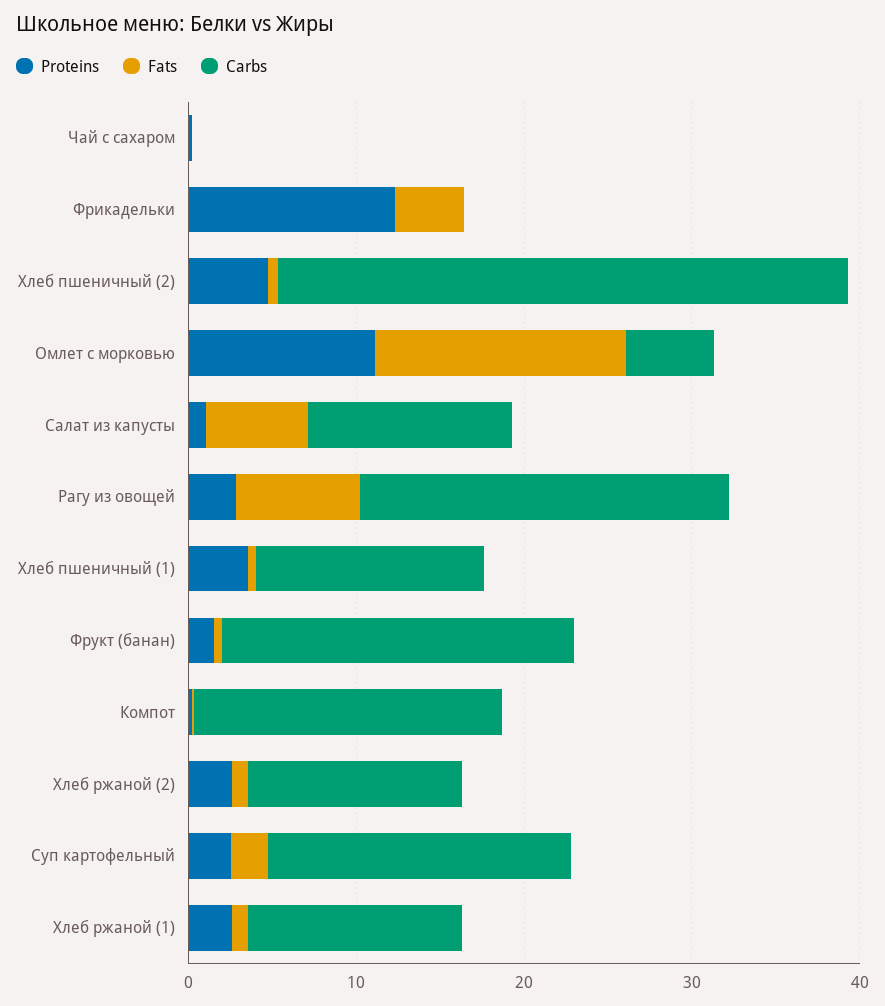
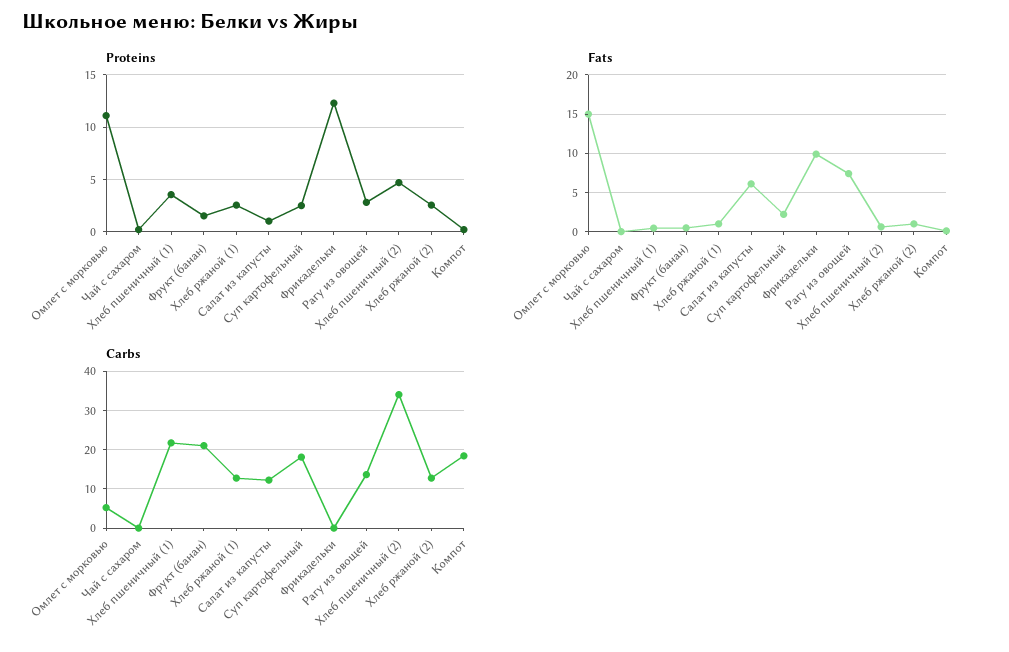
  {
    "Proteins": {
      "Чай с сахаром": 0,
      "Фрикадельки": 12,
      "Хлеб пшеничный (2)": 5,
      "Омлет с морковью": 11,
      "Салат из капусты": 1,
      "Рагу из овощей": 3,
      "Хлеб пшеничный (1)": 4,
      "Фрукт (банан)": 2,
      "Компот": 0,
      "Хлеб ржаной (2)": 3,
      "Суп картофельный": 3,
      "Хлеб ржаной (1)": 3
    },
    "Fats": {
      "Чай с сахаром": 0,
-     "Фрикадельки": 4,
+     "Фрикадельки": 10,
      "Хлеб пшеничный (2)": 1,
      "Омлет с морковью": 15,
      "Салат из капусты": 6,
      "Рагу из овощей": 7,
      "Хлеб пшеничный (1)": 0,
      "Фрукт (банан)": 1,
      "Компот": 0,
      "Хлеб ржаной (2)": 1,
      "Суп картофельный": 2,
      "Хлеб ржаной (1)": 1
    },
    "Carbs": {
      "Чай с сахаром": 0,
      "Фрикадельки": 0,
      "Хлеб пшеничный (2)": 34,
      "Омлет с морковью": 6,
      "Салат из капусты": 12,
-     "Рагу из овощей": 22,
+     "Рагу из овощей": 14,
-     "Хлеб пшеничный (1)": 14,
+     "Хлеб пшеничный (1)": 22,
      "Фрукт (банан)": 22,
      "Компот": 18,
      "Хлеб ржаной (2)": 12,
      "Суп картофельный": 18,
      "Хлеб ржаной (1)": 12
    }
  }

